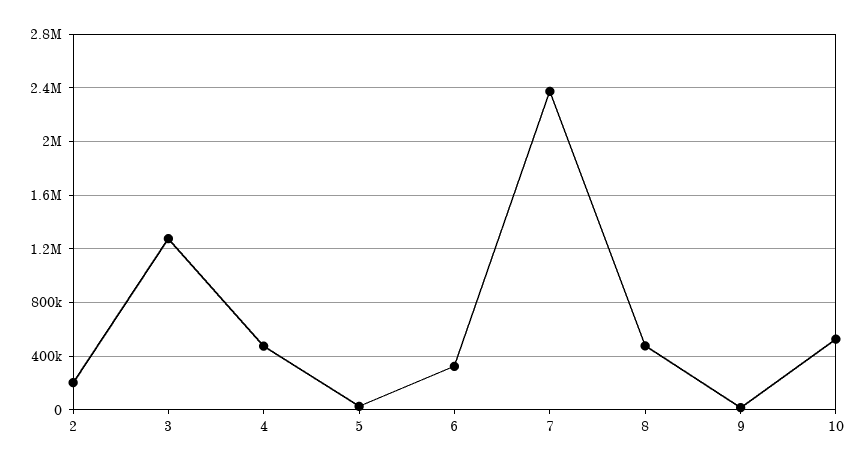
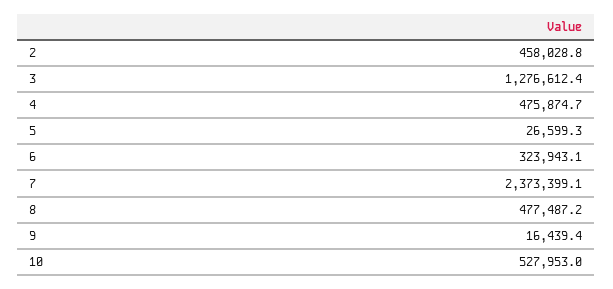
  {
-   "2": 200000,
+   "2": 458028.8,
    "3": 1276612.4,
    "4": 475874.7,
    "5": 26599.3,
    "6": 323943.1,
    "7": 2373399.1,
    "8": 477487.2,
    "9": 16439.4,
    "10": 527953
  }

